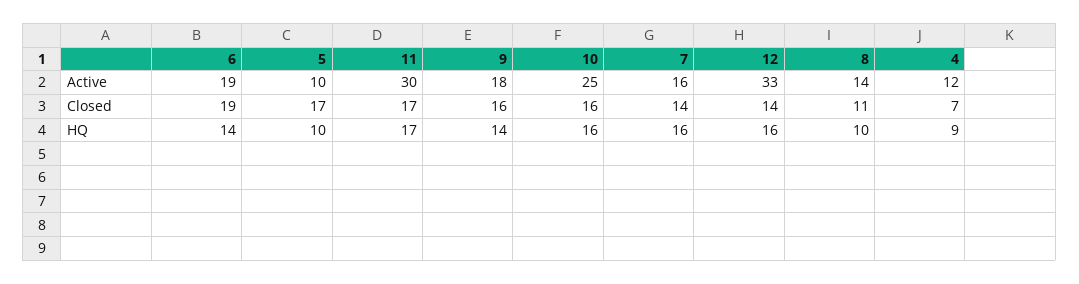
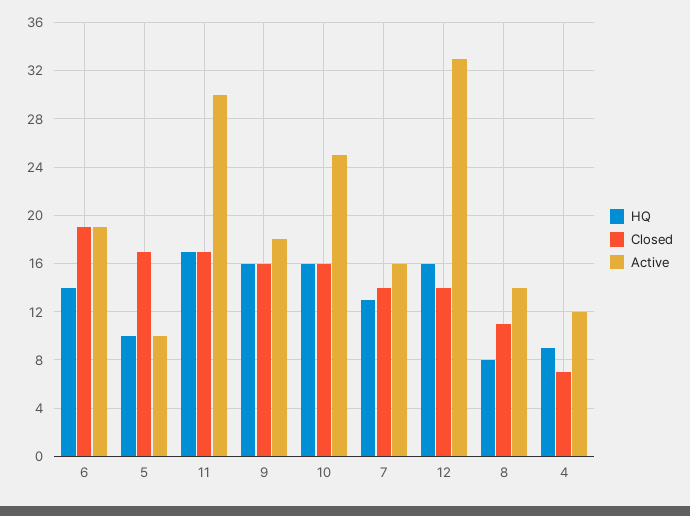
  {
    "Active": {
      "6": 19,
      "5": 10,
      "11": 30,
      "9": 18,
      "10": 25,
      "7": 16,
      "12": 33,
      "8": 14,
      "4": 12
    },
    "Closed": {
      "6": 19,
      "5": 17,
      "11": 17,
      "9": 16,
      "10": 16,
      "7": 14,
      "12": 14,
      "8": 11,
      "4": 7
    },
    "HQ": {
      "6": 14,
      "5": 10,
      "11": 17,
-     "9": 14,
+     "9": 16,
      "10": 16,
-     "7": 16,
+     "7": 13,
      "12": 16,
-     "8": 10,
+     "8": 8,
      "4": 9
    }
  }

